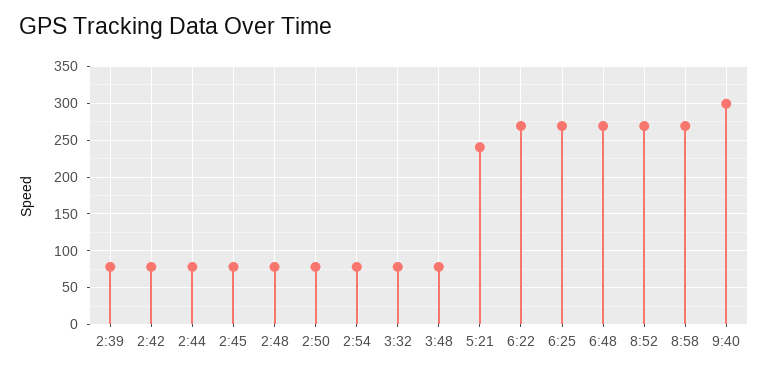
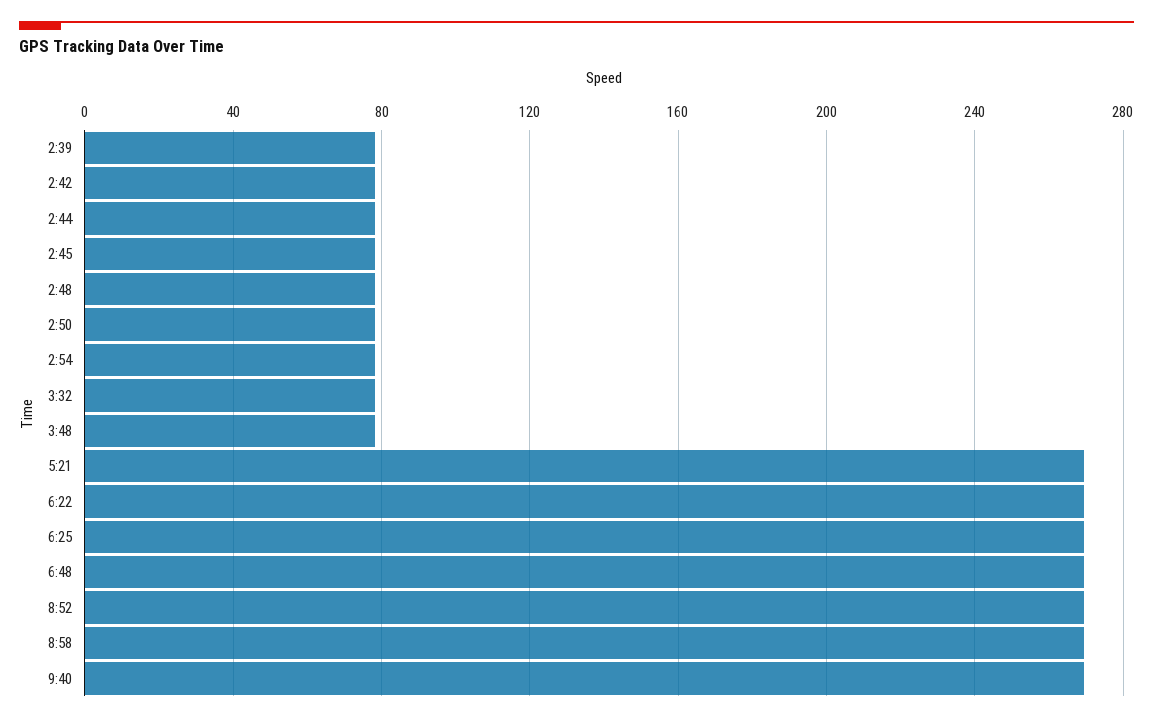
  {
    "2:39": 80,
    "2:42": 80,
    "2:44": 80,
    "2:45": 80,
    "2:48": 80,
    "2:50": 80,
    "2:54": 80,
    "3:32": 80,
    "3:48": 80,
-   "5:21": 240,
+   "5:21": 270,
    "6:22": 270,
    "6:25": 270,
    "6:48": 270,
    "8:52": 270,
    "8:58": 270,
-   "9:40": 300
+   "9:40": 270
  }

